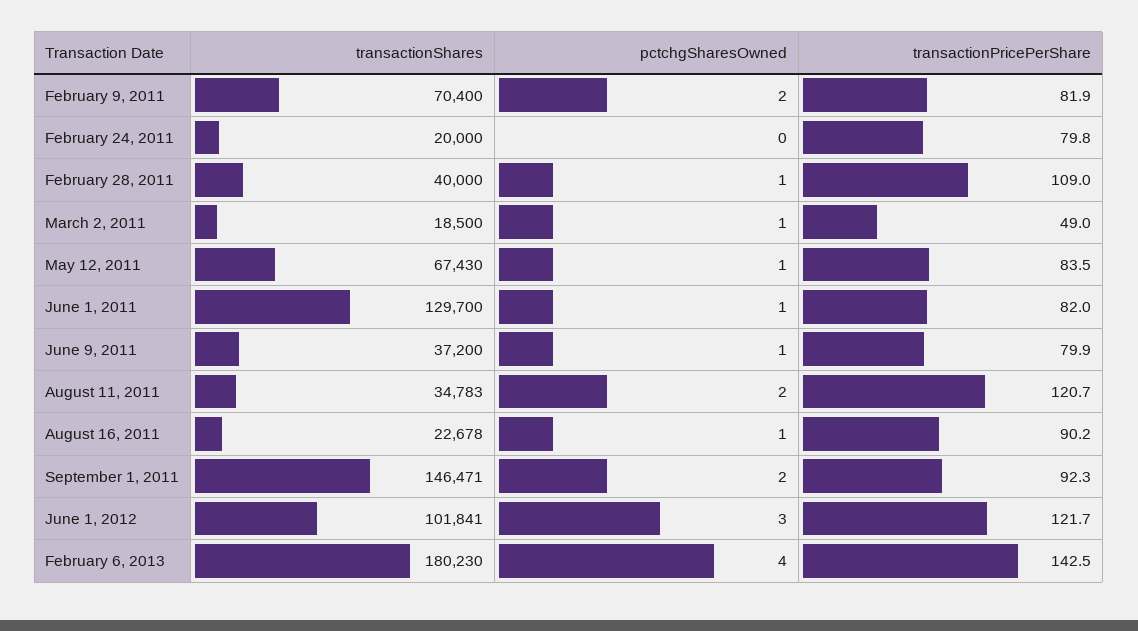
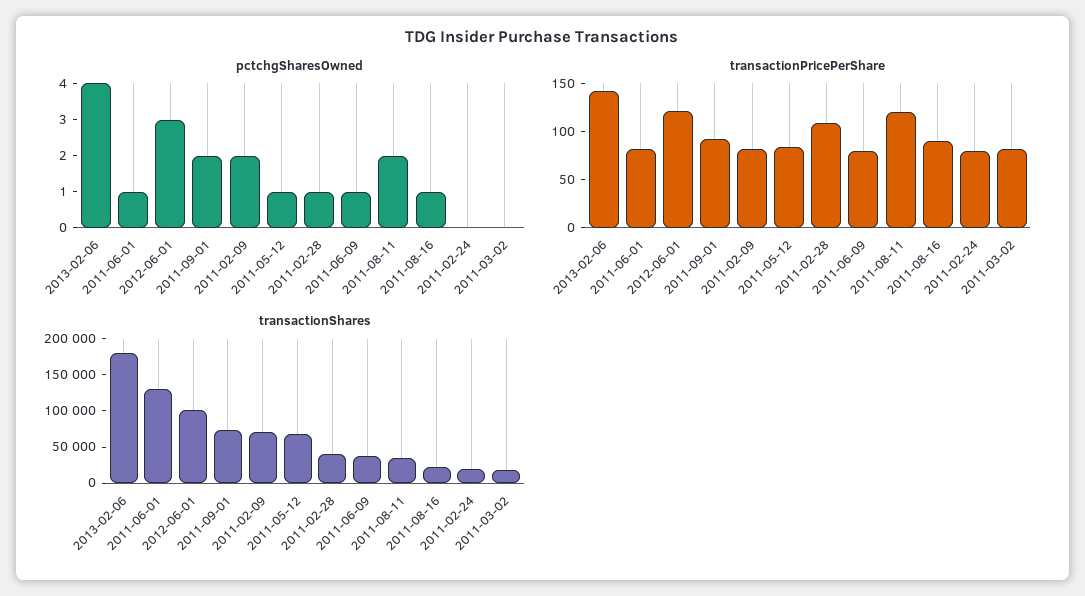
  {
    "transactionShares": {
      "February 9, 2011": 70400,
      "February 24, 2011": 20000,
      "February 28, 2011": 40000,
      "March 2, 2011": 18500,
      "May 12, 2011": 67430,
      "June 1, 2011": 129700,
      "June 9, 2011": 37200,
      "August 11, 2011": 34783,
      "August 16, 2011": 22678,
-     "September 1, 2011": 146471,
+     "September 1, 2011": 75000,
      "June 1, 2012": 101841,
      "February 6, 2013": 180230
    },
    "pctchgSharesOwned": {
      "February 9, 2011": 2,
      "February 24, 2011": 0,
      "February 28, 2011": 1,
-     "March 2, 2011": 1,
+     "March 2, 2011": 0,
      "May 12, 2011": 1,
      "June 1, 2011": 1,
      "June 9, 2011": 1,
      "August 11, 2011": 2,
      "August 16, 2011": 1,
      "September 1, 2011": 2,
      "June 1, 2012": 3,
      "February 6, 2013": 4
    },
    "transactionPricePerShare": {
      "February 9, 2011": 81.9,
      "February 24, 2011": 79.8,
      "February 28, 2011": 109,
-     "March 2, 2011": 49,
+     "March 2, 2011": 80,
      "May 12, 2011": 83.5,
      "June 1, 2011": 82,
      "June 9, 2011": 79.9,
      "August 11, 2011": 120.7,
      "August 16, 2011": 90.2,
      "September 1, 2011": 92.3,
      "June 1, 2012": 121.7,
      "February 6, 2013": 142.5
    }
  }

